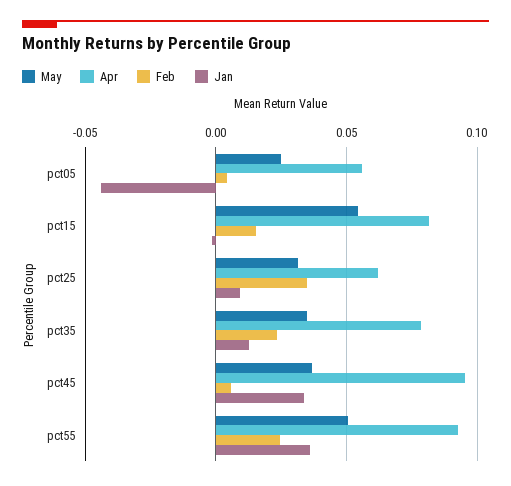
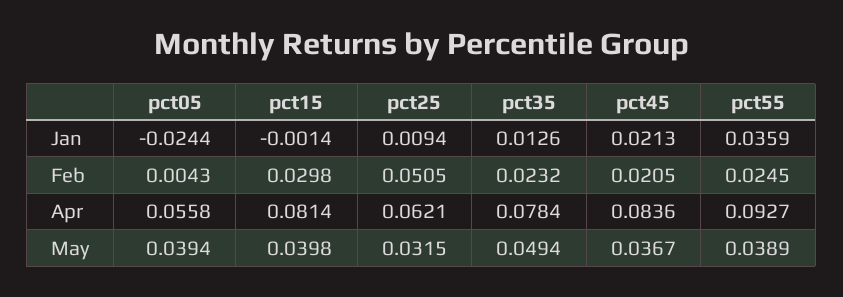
  {
    "May": {
-     "pct05": 0.025,
+     "pct05": 0.0394,
-     "pct15": 0.055,
+     "pct15": 0.0398,
      "pct25": 0.0315,
-     "pct35": 0.035,
+     "pct35": 0.0494,
      "pct45": 0.0367,
-     "pct55": 0.05
+     "pct55": 0.0389
    },
    "Apr": {
      "pct05": 0.0558,
      "pct15": 0.0814,
      "pct25": 0.0621,
      "pct35": 0.0784,
-     "pct45": 0.095,
+     "pct45": 0.0836,
      "pct55": 0.0927
    },
    "Feb": {
      "pct05": 0.0043,
-     "pct15": 0.015,
+     "pct15": 0.0298,
-     "pct25": 0.035,
+     "pct25": 0.0505,
      "pct35": 0.0232,
-     "pct45": 0.005,
+     "pct45": 0.0205,
      "pct55": 0.0245
    },
    "Jan": {
-     "pct05": -0.045,
+     "pct05": -0.0244,
      "pct15": -0.0014,
      "pct25": 0.0094,
      "pct35": 0.0126,
-     "pct45": 0.035,
+     "pct45": 0.0213,
      "pct55": 0.0359
    }
  }

